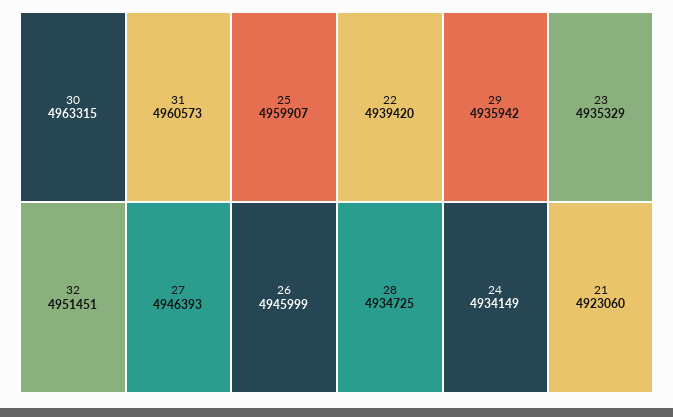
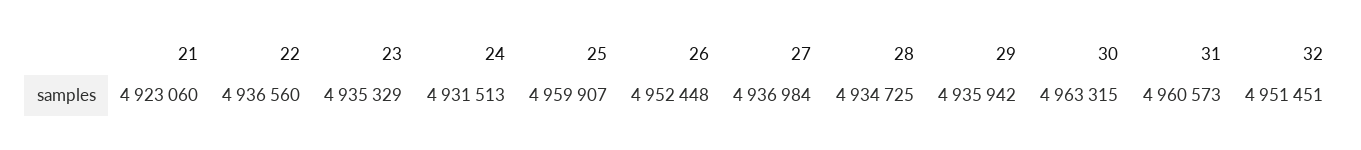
  {
    "30": 4963315,
    "31": 4960573,
    "25": 4959907,
    "32": 4951451,
-   "27": 4946393,
+   "27": 4936984,
-   "26": 4945999,
+   "26": 4952448,
-   "22": 4939420,
+   "22": 4936560,
    "29": 4935942,
    "23": 4935329,
    "28": 4934725,
-   "24": 4934149,
+   "24": 4931513,
    "21": 4923060
  }

